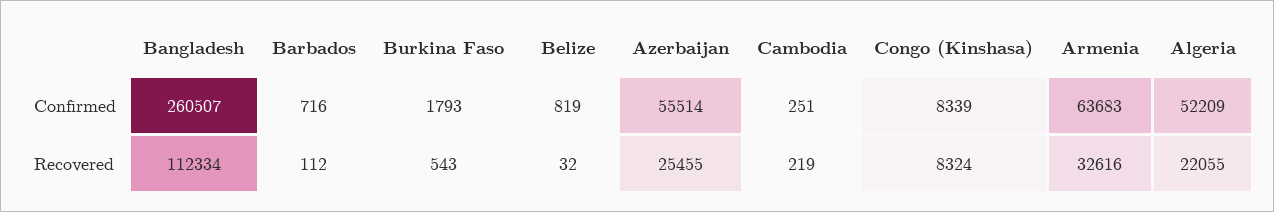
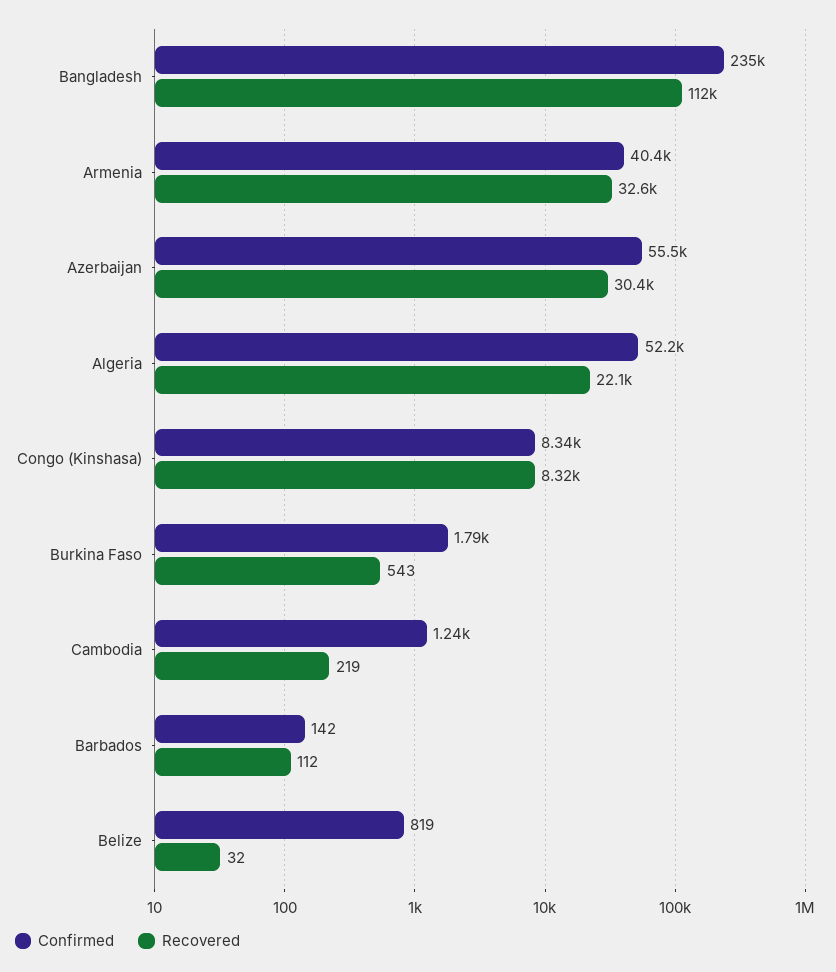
  {
    "Confirmed": {
-     "Bangladesh": 260507,
+     "Bangladesh": 235000,
-     "Barbados": 716,
+     "Barbados": 142,
      "Burkina Faso": 1793,
      "Belize": 819,
      "Azerbaijan": 55514,
-     "Cambodia": 251,
+     "Cambodia": 1240,
      "Congo (Kinshasa)": 8339,
-     "Armenia": 63683,
+     "Armenia": 40400,
      "Algeria": 52209
    },
    "Recovered": {
      "Bangladesh": 112334,
      "Barbados": 112,
      "Burkina Faso": 543,
      "Belize": 32,
-     "Azerbaijan": 25455,
+     "Azerbaijan": 30400,
      "Cambodia": 219,
      "Congo (Kinshasa)": 8324,
      "Armenia": 32616,
      "Algeria": 22055
    }
  }

